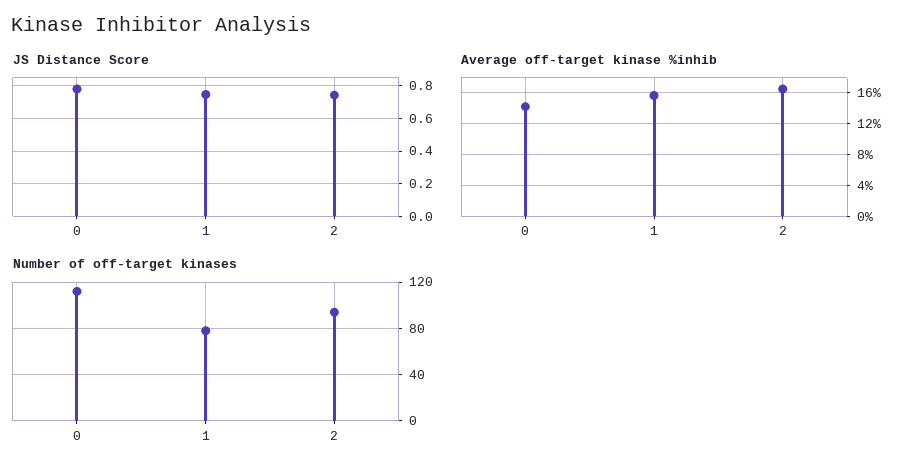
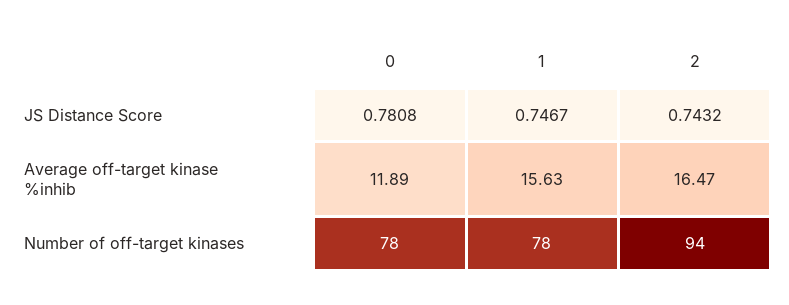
  {
    "JS Distance Score": {
      "0": 0.7808,
      "1": 0.7467,
      "2": 0.7432
    },
    "Average off-target kinase %inhib": {
-     "0": 14,
+     "0": 11.89,
      "1": 15.63,
      "2": 16.47
    },
    "Number of off-target kinases": {
-     "0": 110,
+     "0": 78,
      "1": 78,
      "2": 94
    }
  }

